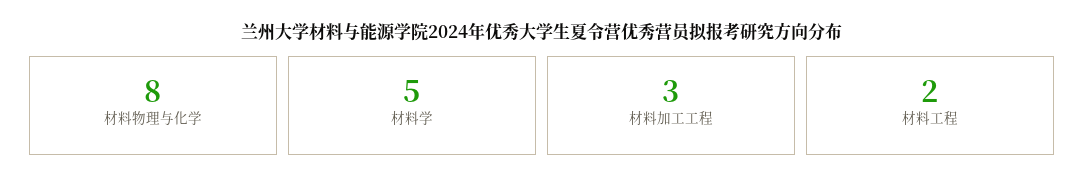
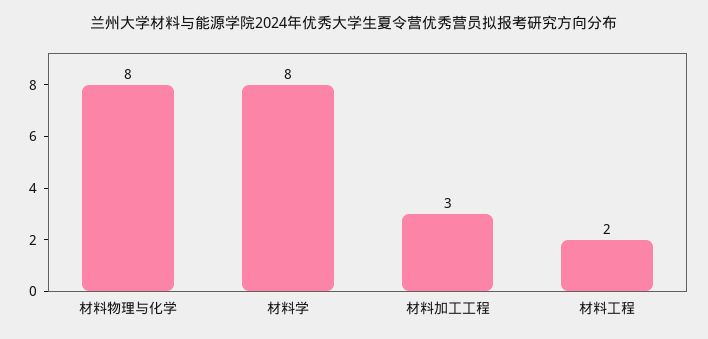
  {
    "材料物理与化学": 8,
-   "材料学": 5,
+   "材料学": 8,
    "材料加工工程": 3,
    "材料工程": 2
  }

